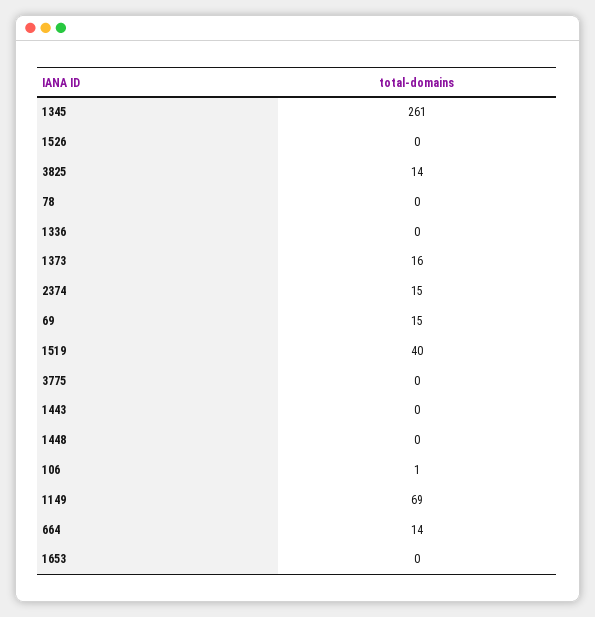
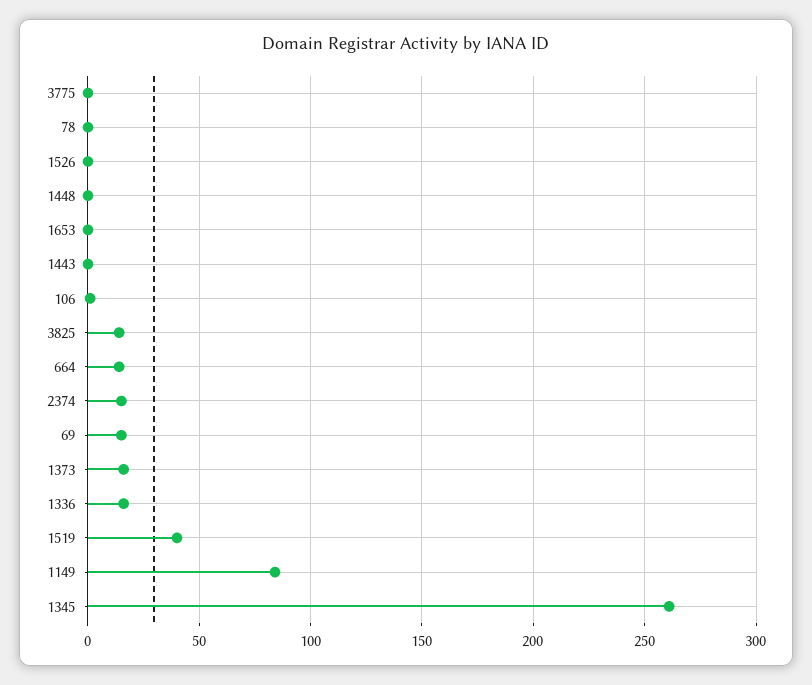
  {
    "1345": 261,
    "1526": 0,
    "3825": 14,
    "78": 0,
-   "1336": 0,
+   "1336": 15,
    "1373": 16,
    "2374": 15,
    "69": 15,
    "1519": 40,
    "3775": 0,
    "1443": 0,
    "1448": 0,
    "106": 1,
-   "1149": 69,
+   "1149": 85,
    "664": 14,
    "1653": 0
  }

